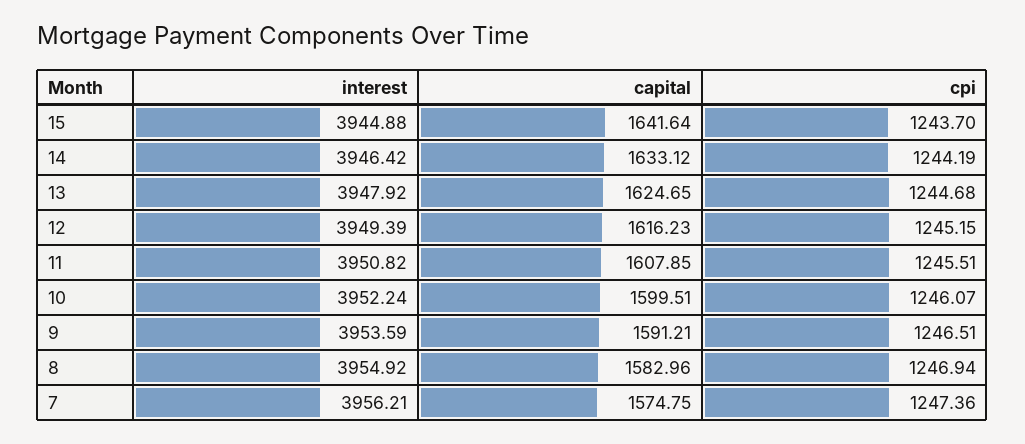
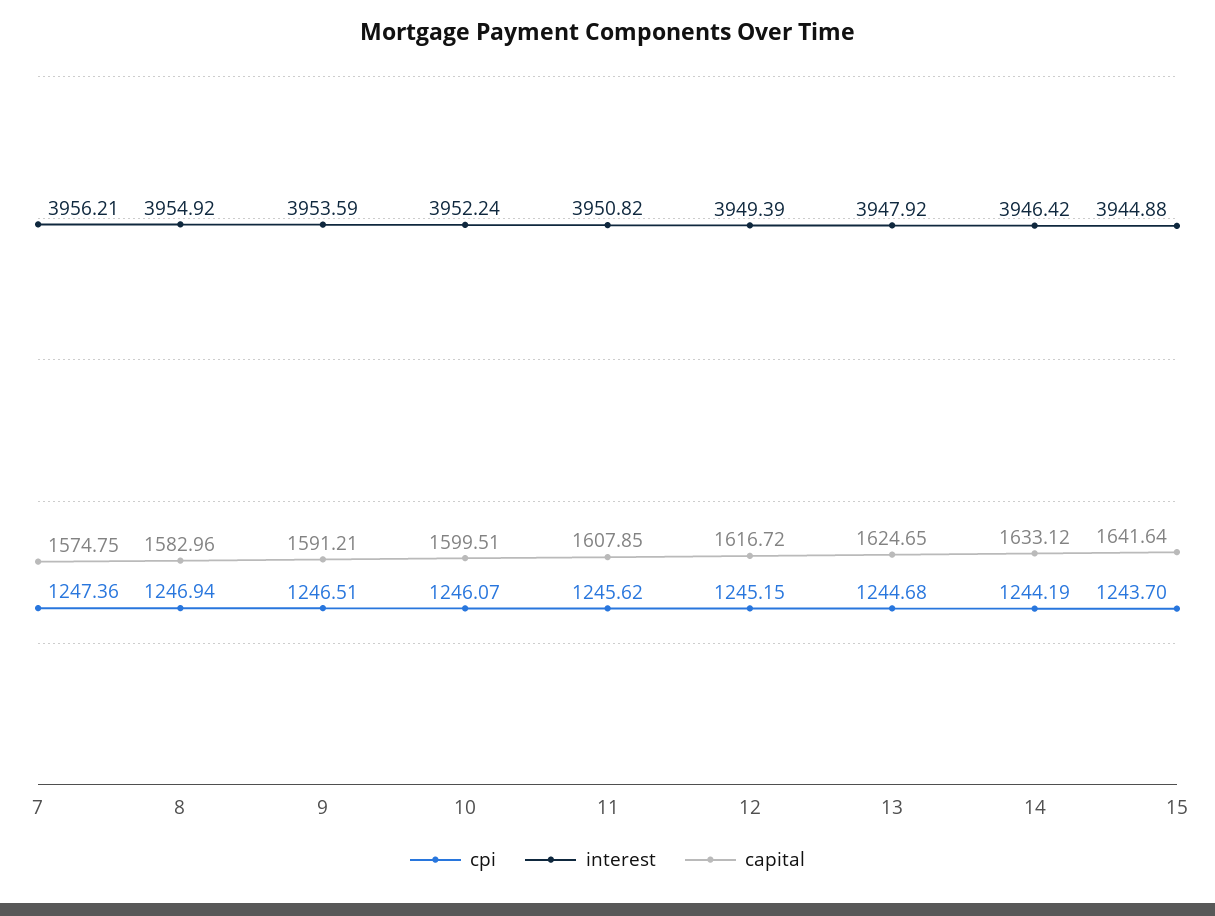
  {
    "interest": {
      "15": 3944.88,
      "14": 3946.42,
      "13": 3947.92,
      "12": 3949.39,
      "11": 3950.82,
      "10": 3952.24,
      "9": 3953.59,
      "8": 3954.92,
      "7": 3956.21
    },
    "capital": {
      "15": 1641.64,
      "14": 1633.12,
      "13": 1624.65,
-     "12": 1616.23,
+     "12": 1616.72,
      "11": 1607.85,
      "10": 1599.51,
      "9": 1591.21,
      "8": 1582.96,
      "7": 1574.75
    },
    "cpi": {
      "15": 1243.7,
      "14": 1244.19,
      "13": 1244.68,
      "12": 1245.15,
-     "11": 1245.51,
+     "11": 1245.62,
      "10": 1246.07,
      "9": 1246.51,
      "8": 1246.94,
      "7": 1247.36
    }
  }

